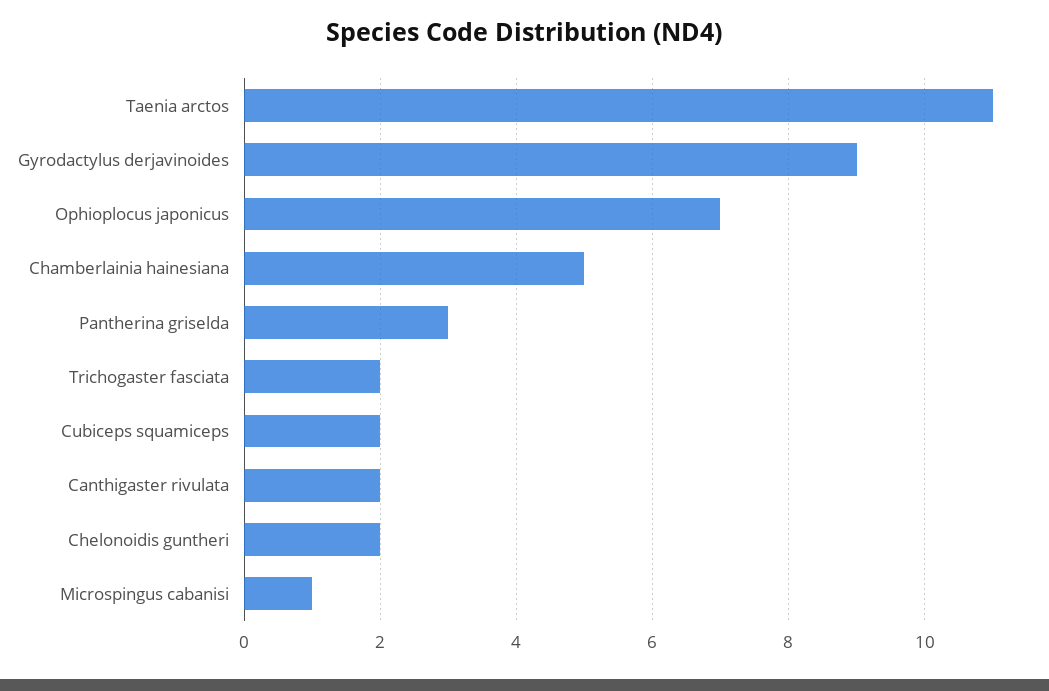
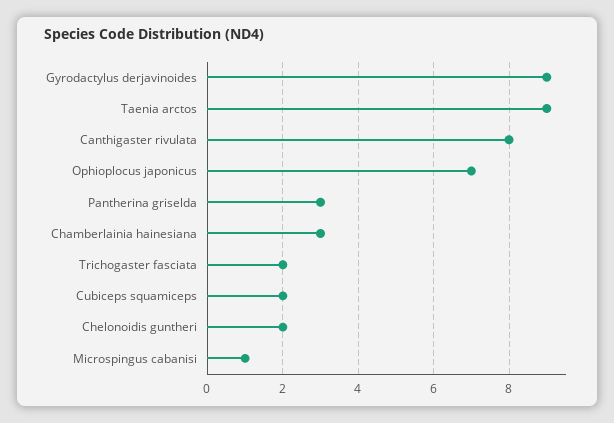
  {
-   "Taenia arctos": 11,
+   "Taenia arctos": 9,
    "Gyrodactylus derjavinoides": 9,
    "Ophioplocus japonicus": 7,
-   "Chamberlainia hainesiana": 5,
+   "Chamberlainia hainesiana": 3,
    "Pantherina griselda": 3,
    "Trichogaster fasciata": 2,
    "Cubiceps squamiceps": 2,
-   "Canthigaster rivulata": 2,
+   "Canthigaster rivulata": 8,
    "Chelonoidis guntheri": 2,
    "Microspingus cabanisi": 1
  }

